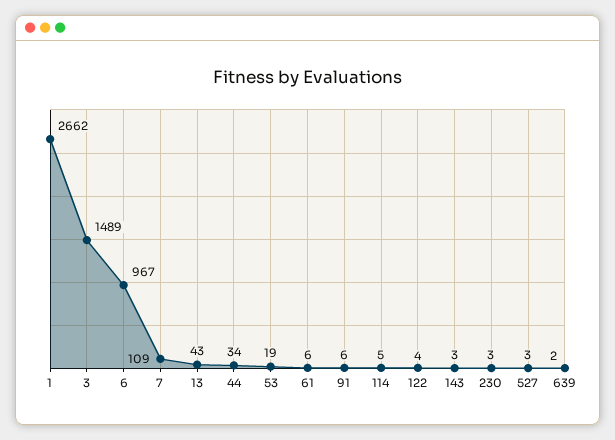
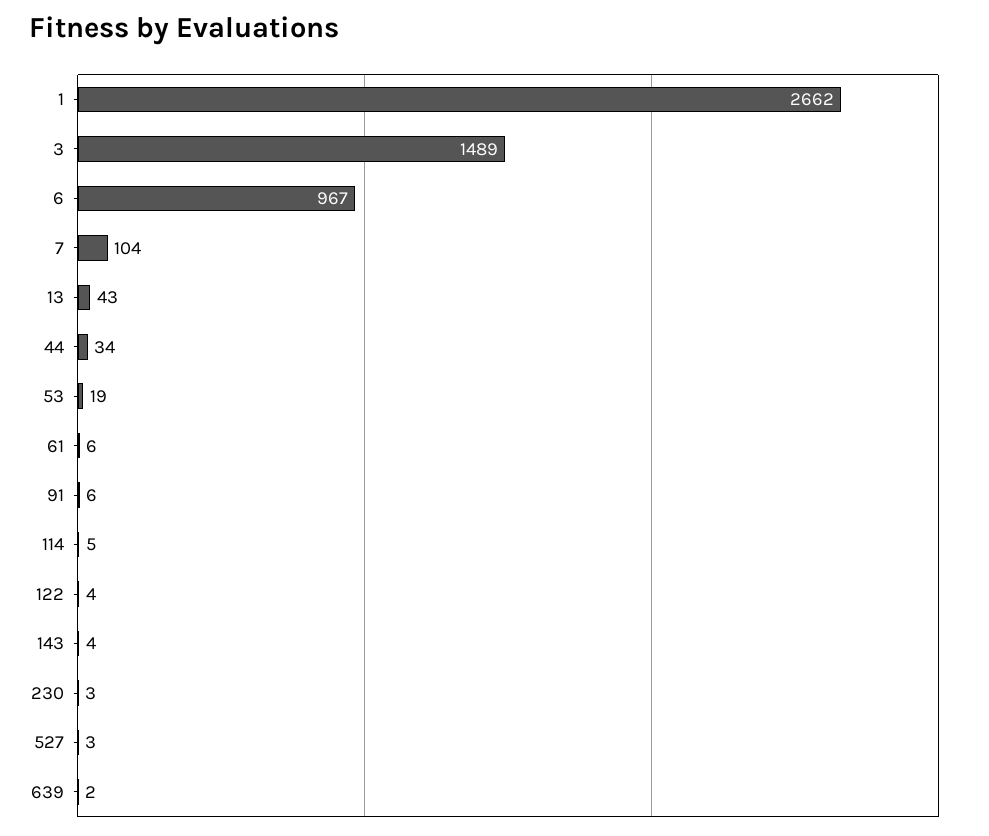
  {
    "1": 2662,
    "3": 1489,
    "6": 967,
-   "7": 109,
+   "7": 104,
    "13": 43,
    "44": 34,
    "53": 19,
    "61": 6,
    "91": 6,
    "114": 5,
    "122": 4,
-   "143": 3,
+   "143": 4,
    "230": 3,
    "527": 3,
    "639": 2
  }

